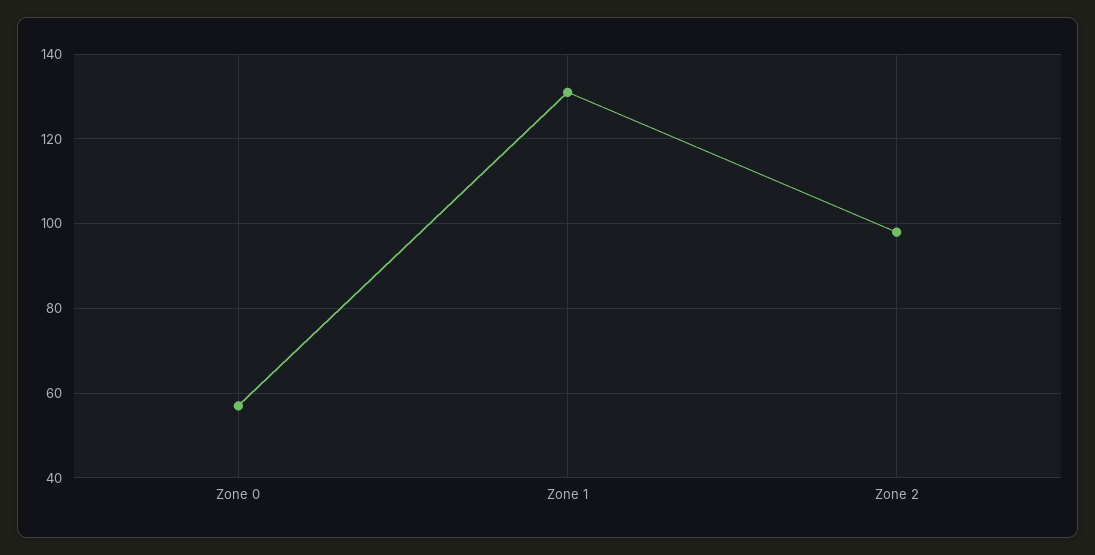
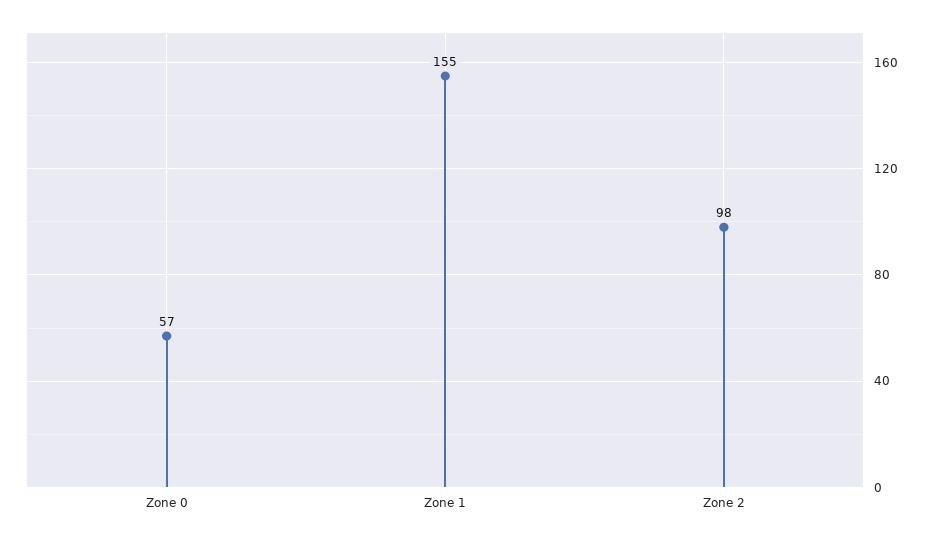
  {
    "Zone 0": 57,
-   "Zone 1": 130,
+   "Zone 1": 155,
    "Zone 2": 98
  }

